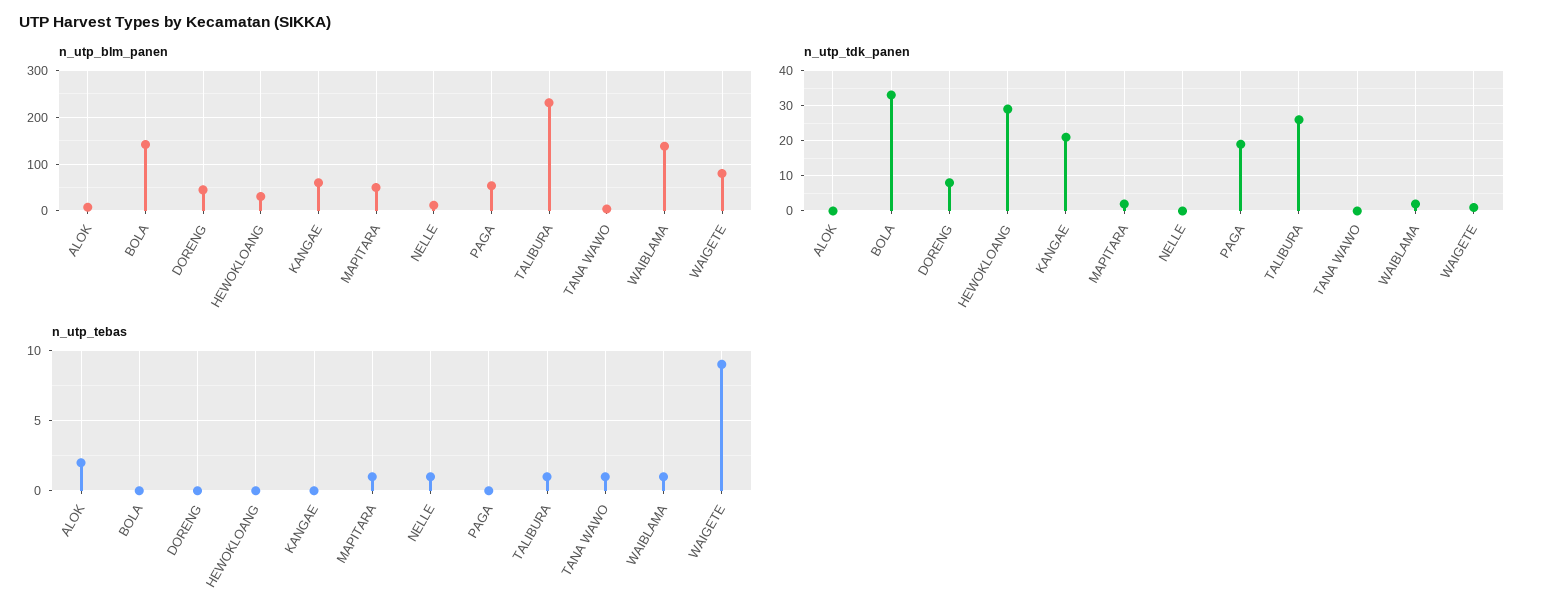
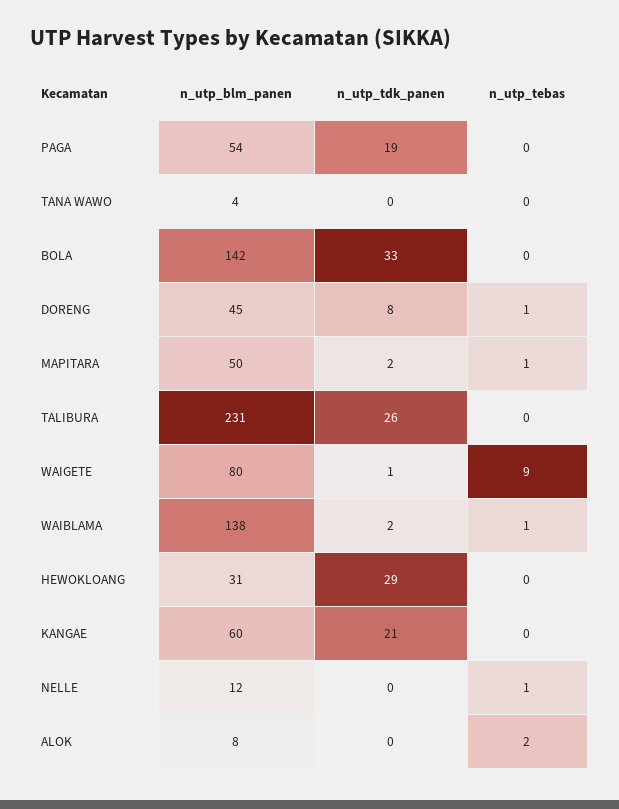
  {
    "n_utp_blm_panen": {
      "ALOK": 8,
      "BOLA": 142,
      "DORENG": 45,
      "HEWOKLOANG": 31,
      "KANGAE": 60,
      "MAPITARA": 50,
      "NELLE": 12,
      "PAGA": 54,
      "TALIBURA": 231,
      "TANA WAWO": 4,
      "WAIBLAMA": 138,
      "WAIGETE": 80
    },
    "n_utp_tdk_panen": {
      "ALOK": 0,
      "BOLA": 33,
      "DORENG": 8,
      "HEWOKLOANG": 29,
      "KANGAE": 21,
      "MAPITARA": 2,
      "NELLE": 0,
      "PAGA": 19,
      "TALIBURA": 26,
      "TANA WAWO": 0,
      "WAIBLAMA": 2,
      "WAIGETE": 1
    },
    "n_utp_tebas": {
      "ALOK": 2,
      "BOLA": 0,
-     "DORENG": 0,
+     "DORENG": 1,
      "HEWOKLOANG": 0,
      "KANGAE": 0,
      "MAPITARA": 1,
      "NELLE": 1,
      "PAGA": 0,
-     "TALIBURA": 1,
+     "TALIBURA": 0,
-     "TANA WAWO": 1,
+     "TANA WAWO": 0,
      "WAIBLAMA": 1,
      "WAIGETE": 9
    }
  }

